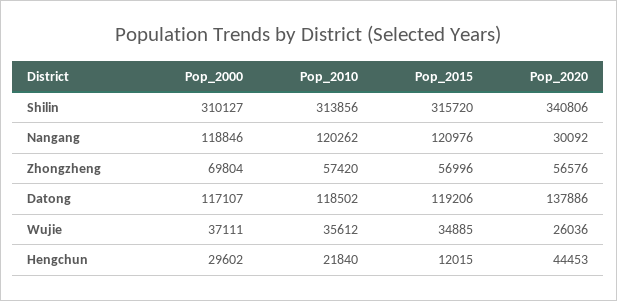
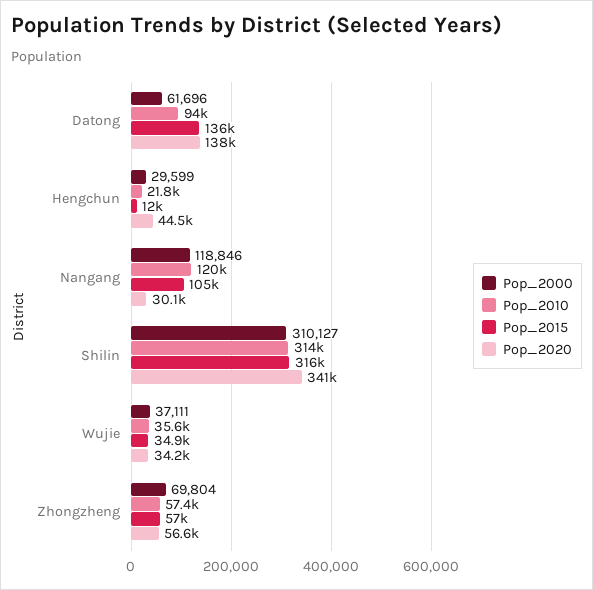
  {
    "Pop_2000": {
      "Shilin": 310127,
      "Nangang": 118846,
      "Zhongzheng": 69804,
-     "Datong": 117107,
+     "Datong": 61696,
      "Wujie": 37111,
-     "Hengchun": 29602
+     "Hengchun": 29599
    },
    "Pop_2010": {
      "Shilin": 313856,
      "Nangang": 120262,
      "Zhongzheng": 57420,
-     "Datong": 118502,
+     "Datong": 94000,
      "Wujie": 35612,
      "Hengchun": 21840
    },
    "Pop_2015": {
      "Shilin": 315720,
-     "Nangang": 120976,
+     "Nangang": 105000,
      "Zhongzheng": 56996,
-     "Datong": 119206,
+     "Datong": 136000,
      "Wujie": 34885,
      "Hengchun": 12015
    },
    "Pop_2020": {
      "Shilin": 340806,
      "Nangang": 30092,
      "Zhongzheng": 56576,
      "Datong": 137886,
-     "Wujie": 26036,
+     "Wujie": 34200,
      "Hengchun": 44453
    }
  }

